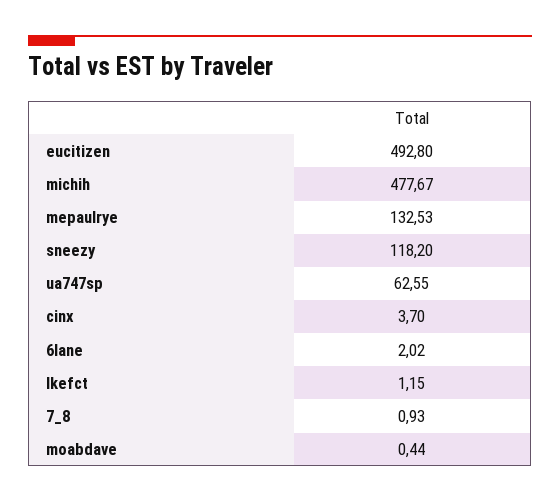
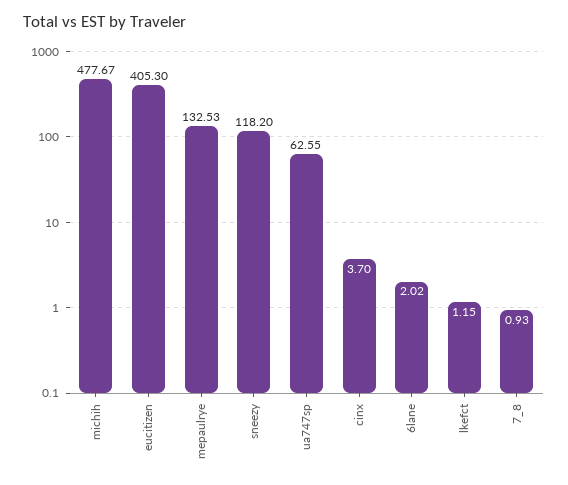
  {
-   "eucitizen": 492.8,
+   "eucitizen": 405.3,
    "michih": 477.67,
    "mepaulrye": 132.53,
    "sneezy": 118.2,
    "ua747sp": 62.55,
    "cinx": 3.7,
    "6lane": 2.02,
    "lkefct": 1.15,
-   "7_8": 0.93,
+   "7_8": 0.93
-   "moabdave": 0.44
  }

